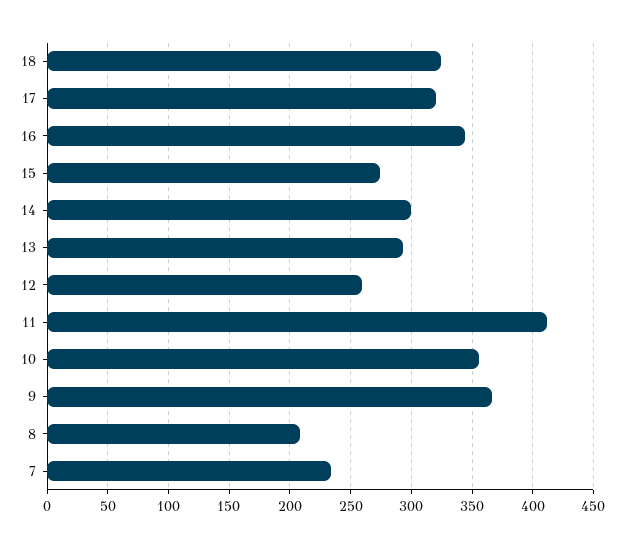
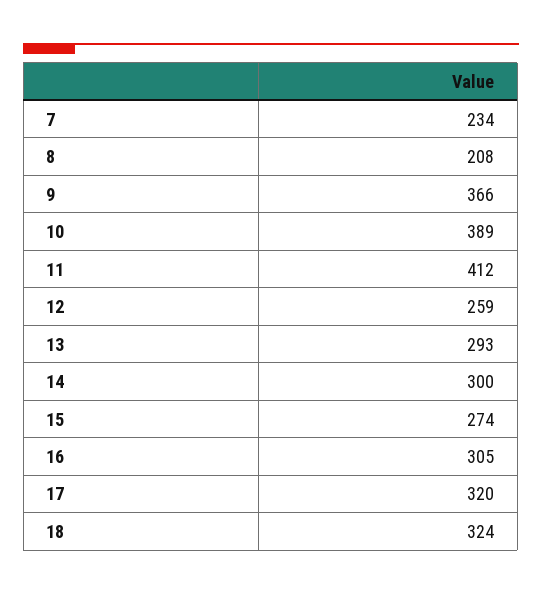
  {
    "18": 324,
    "17": 320,
-   "16": 345,
+   "16": 305,
    "15": 274,
    "14": 300,
    "13": 293,
    "12": 259,
    "11": 412,
-   "10": 355,
+   "10": 389,
    "9": 366,
    "8": 208,
    "7": 234
  }

